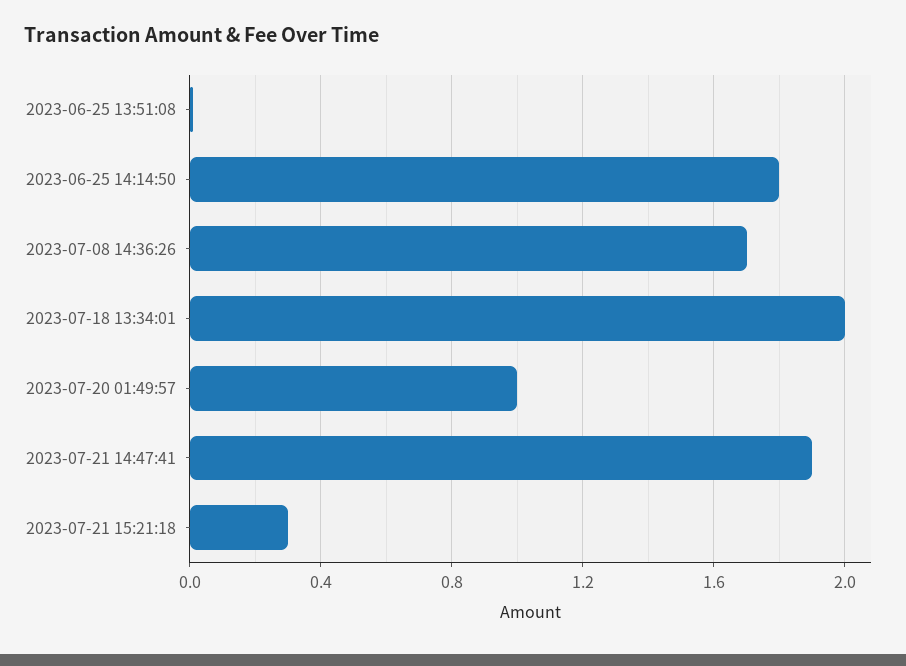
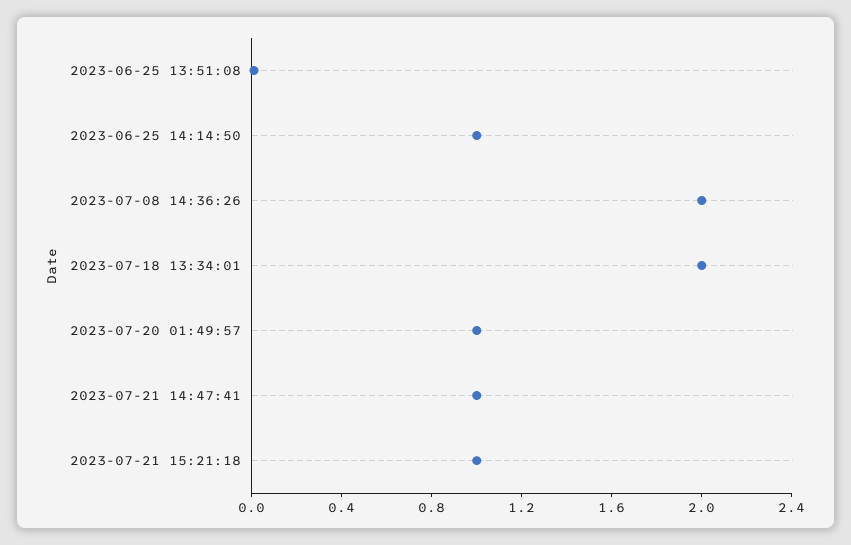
  {
    "2023-06-25 13:51:08": 0,
-   "2023-06-25 14:14:50": 1.8,
+   "2023-06-25 14:14:50": 1,
-   "2023-07-08 14:36:26": 1.7,
+   "2023-07-08 14:36:26": 2,
    "2023-07-18 13:34:01": 2,
    "2023-07-20 01:49:57": 1,
-   "2023-07-21 14:47:41": 1.9,
+   "2023-07-21 14:47:41": 1,
-   "2023-07-21 15:21:18": 0.3
+   "2023-07-21 15:21:18": 1
  }

